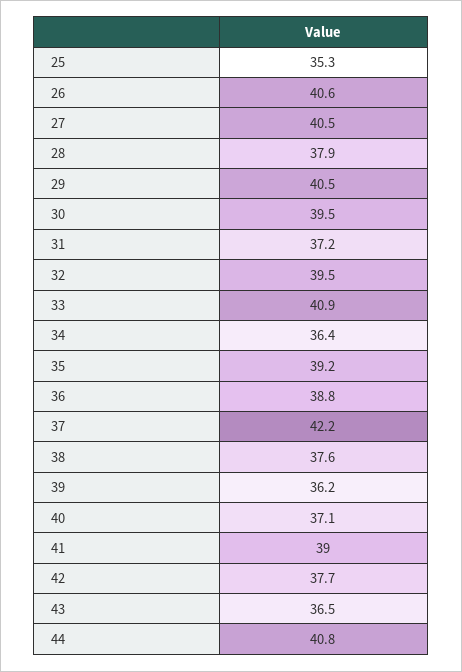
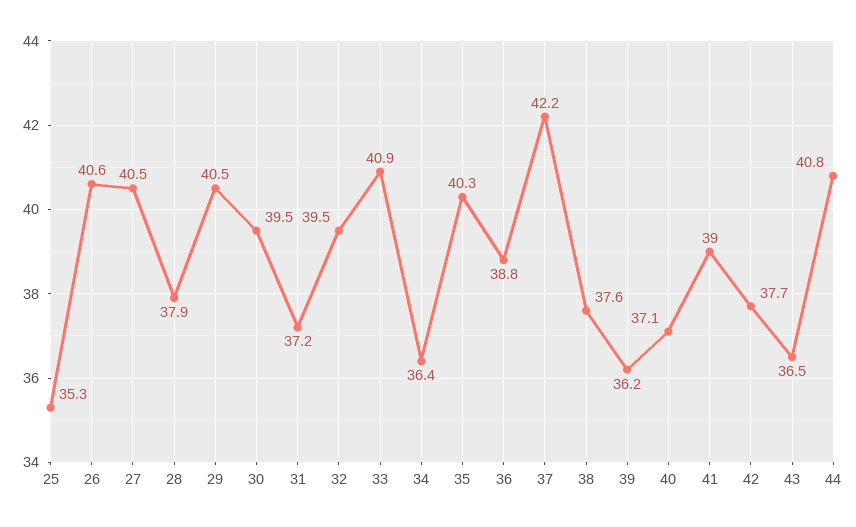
  {
    "25": 35.3,
    "26": 40.6,
    "27": 40.5,
    "28": 37.9,
    "29": 40.5,
    "30": 39.5,
    "31": 37.2,
    "32": 39.5,
    "33": 40.9,
    "34": 36.4,
-   "35": 39.2,
+   "35": 40.3,
    "36": 38.8,
    "37": 42.2,
    "38": 37.6,
    "39": 36.2,
    "40": 37.1,
    "41": 39,
    "42": 37.7,
    "43": 36.5,
    "44": 40.8
  }

